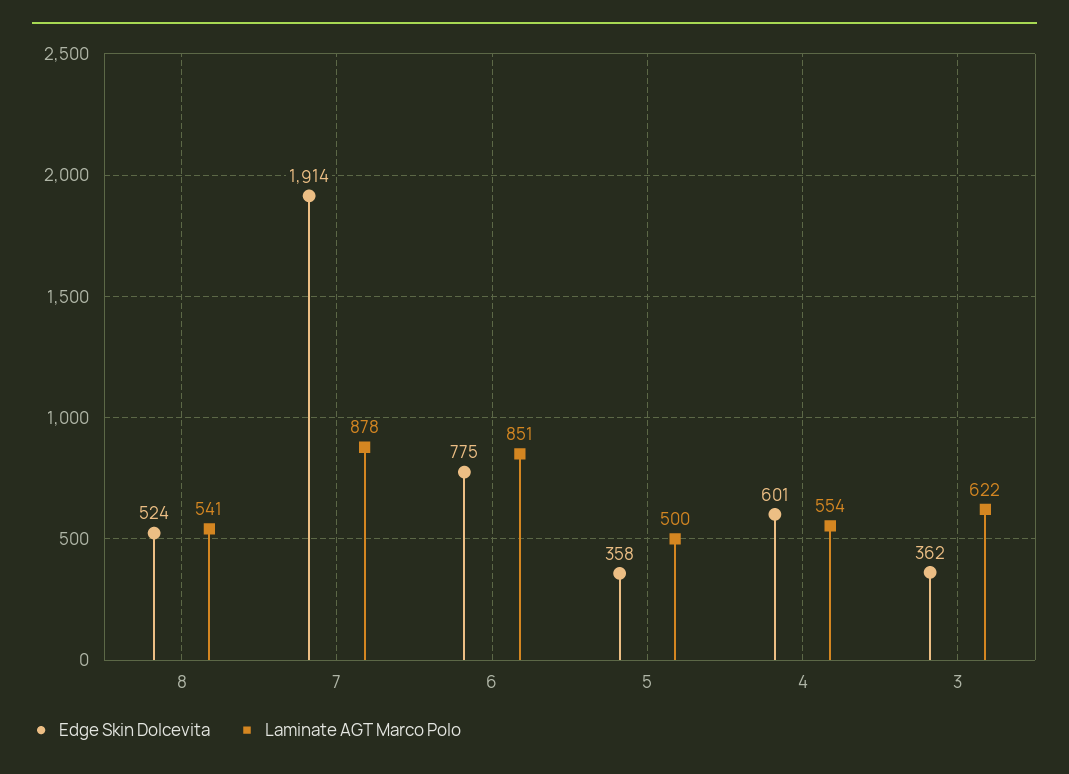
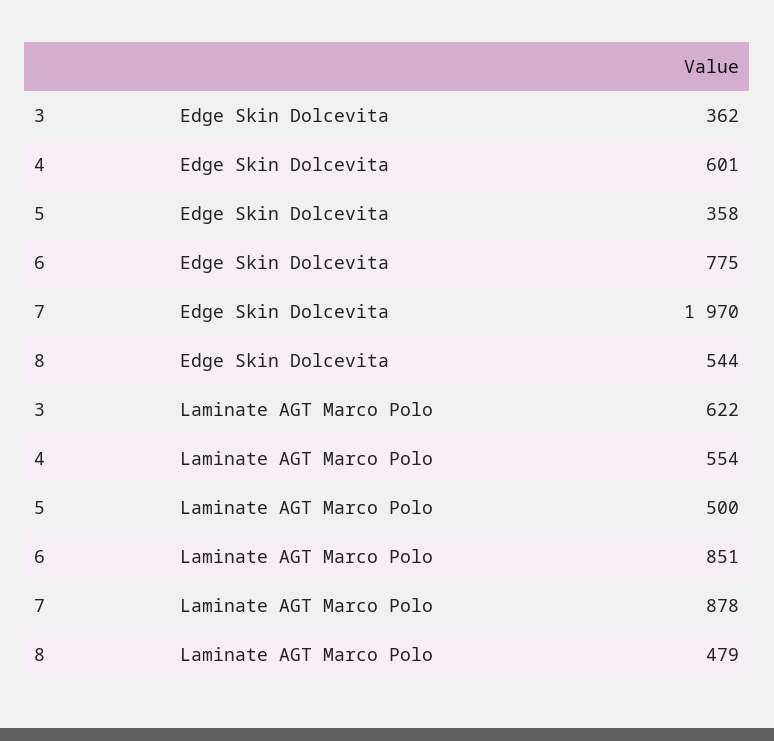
  {
    "Edge Skin Dolcevita": {
-     "8": 524,
+     "8": 544,
-     "7": 1914,
+     "7": 1970,
      "6": 775,
      "5": 358,
      "4": 601,
      "3": 362
    },
    "Laminate AGT Marco Polo": {
-     "8": 541,
+     "8": 479,
      "7": 878,
      "6": 851,
      "5": 500,
      "4": 554,
      "3": 622
    }
  }

